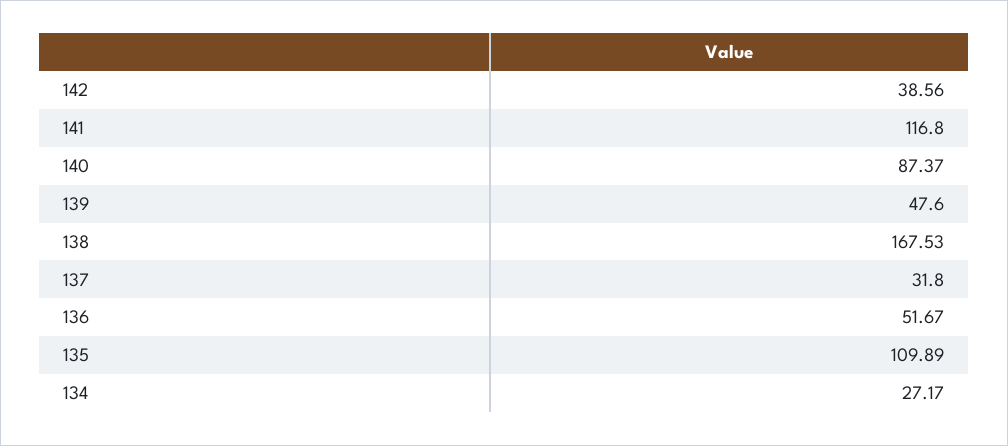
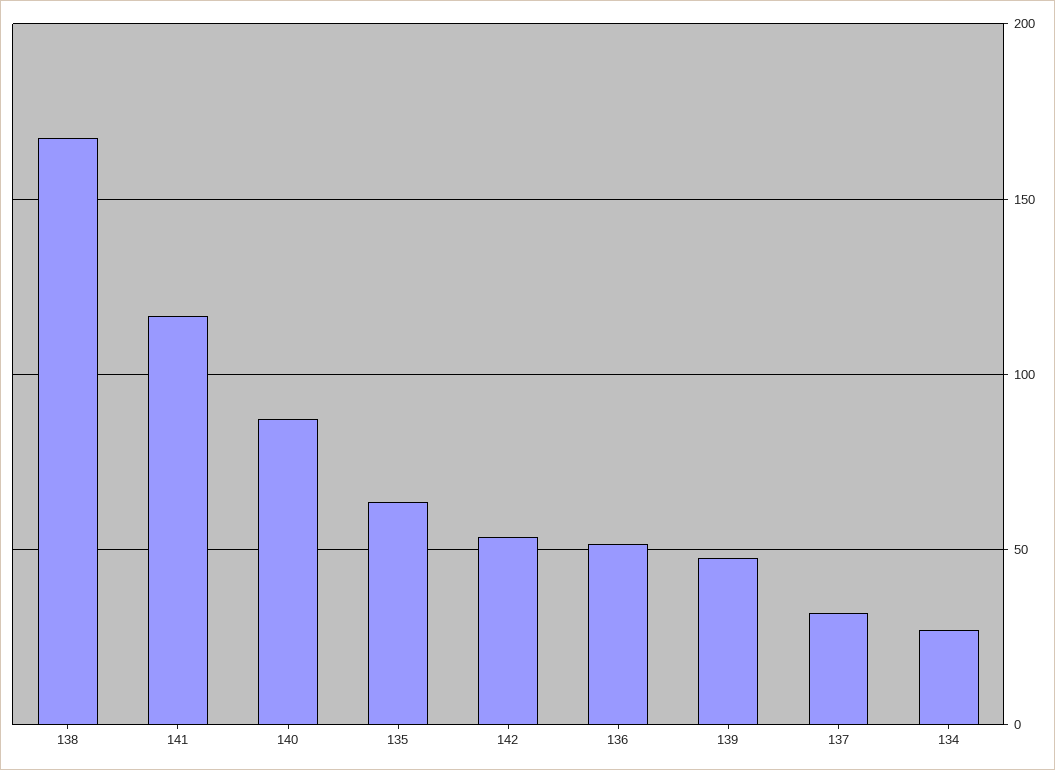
  {
-   "142": 38.56,
+   "142": 55,
    "141": 116.8,
    "140": 87.37,
    "139": 47.6,
    "138": 167.53,
    "137": 31.8,
    "136": 51.67,
-   "135": 109.89,
+   "135": 65,
    "134": 27.17
  }

